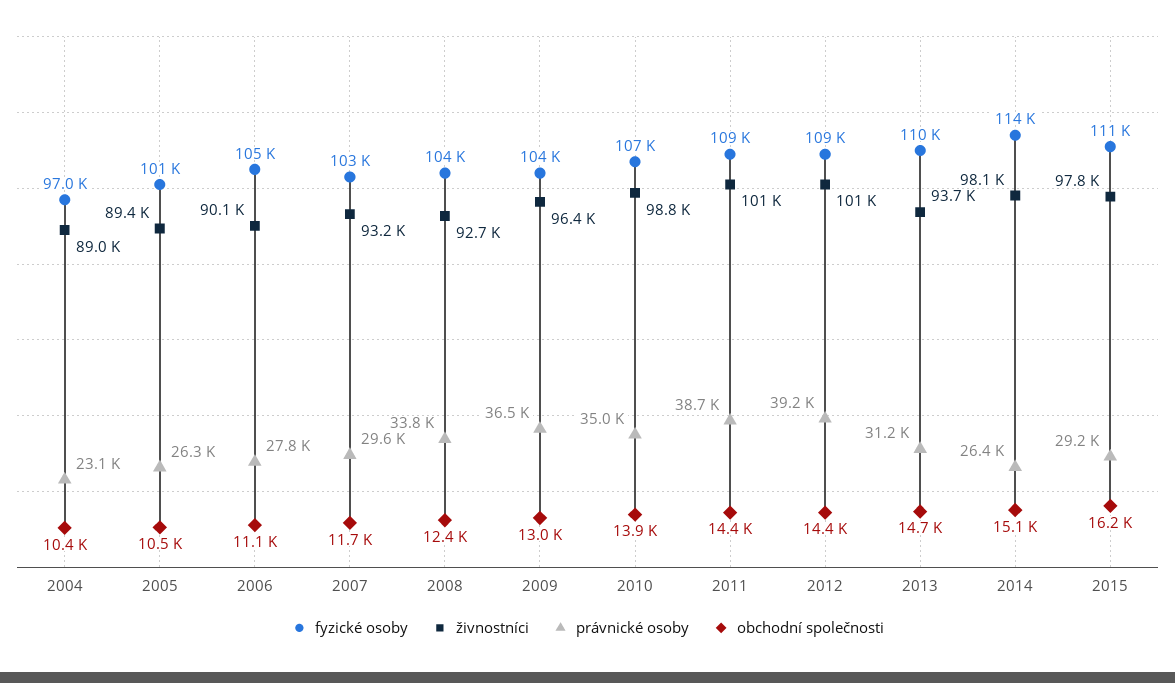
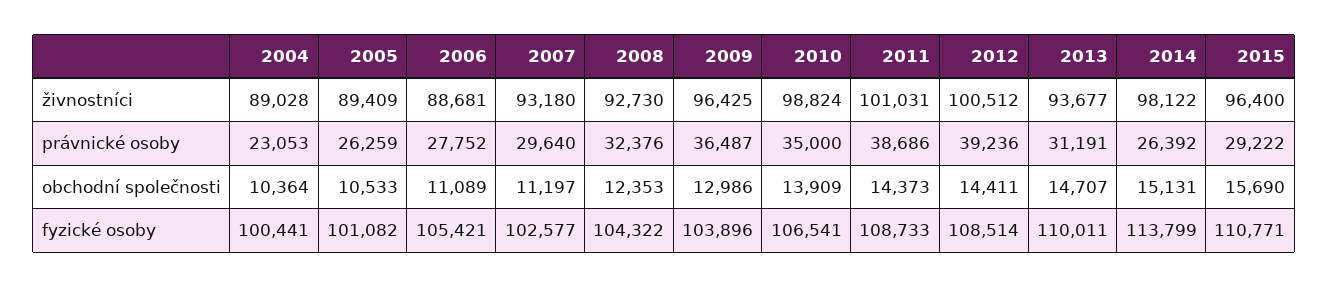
  {
    "fyzické osoby": {
-     "2004": 97000,
+     "2004": 100441,
      "2005": 101082,
      "2006": 105421,
      "2007": 102577,
      "2008": 104322,
      "2009": 103896,
      "2010": 106541,
      "2011": 108733,
      "2012": 108514,
      "2013": 110011,
      "2014": 113799,
      "2015": 110771
    },
    "živnostníci": {
      "2004": 89028,
      "2005": 89409,
-     "2006": 90100,
+     "2006": 88681,
      "2007": 93180,
      "2008": 92730,
      "2009": 96425,
      "2010": 98824,
      "2011": 101031,
      "2012": 100512,
      "2013": 93677,
      "2014": 98122,
-     "2015": 97800
+     "2015": 96400
    },
    "právnické osoby": {
      "2004": 23053,
      "2005": 26259,
      "2006": 27752,
      "2007": 29640,
-     "2008": 33800,
+     "2008": 32376,
      "2009": 36487,
      "2010": 35000,
      "2011": 38686,
      "2012": 39236,
      "2013": 31191,
      "2014": 26392,
      "2015": 29222
    },
    "obchodní společnosti": {
      "2004": 10364,
      "2005": 10533,
      "2006": 11089,
-     "2007": 11700,
+     "2007": 11197,
      "2008": 12353,
      "2009": 12986,
      "2010": 13909,
      "2011": 14373,
      "2012": 14411,
      "2013": 14707,
      "2014": 15131,
-     "2015": 16200
+     "2015": 15690
    }
  }

